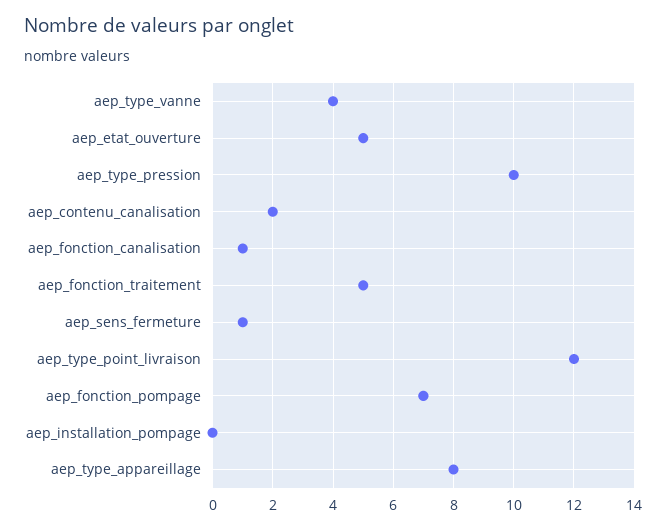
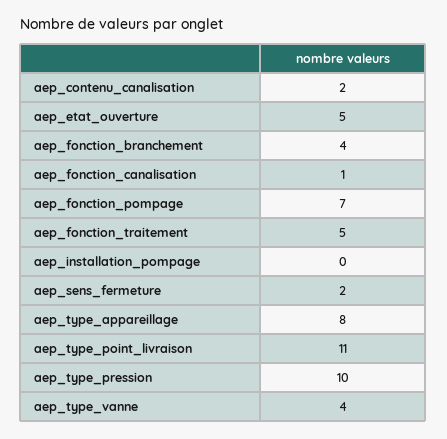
  {
    "aep_type_vanne": 4,
    "aep_etat_ouverture": 5,
    "aep_type_pression": 10,
    "aep_contenu_canalisation": 2,
    "aep_fonction_canalisation": 1,
    "aep_fonction_traitement": 5,
-   "aep_sens_fermeture": 1,
+   "aep_sens_fermeture": 2,
-   "aep_type_point_livraison": 12,
+   "aep_type_point_livraison": 11,
    "aep_fonction_pompage": 7,
    "aep_installation_pompage": 0,
-   "aep_type_appareillage": 8
+   "aep_type_appareillage": 8,
+   "aep_fonction_branchement": 4
  }

